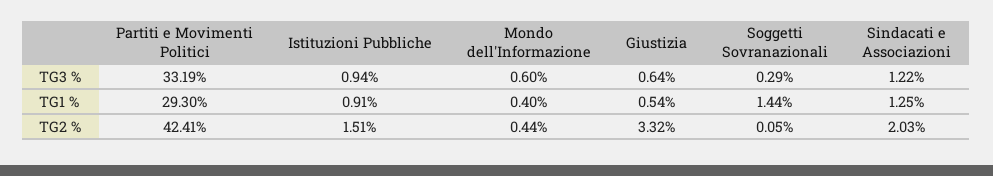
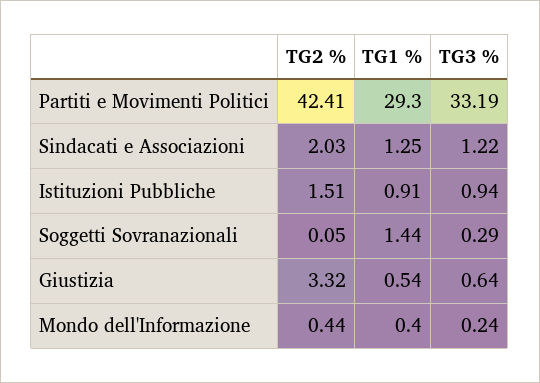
  {
    "Partiti e Movimenti Politici": {
      "TG3 %": 33.19,
      "TG1 %": 29.3,
      "TG2 %": 42.41
    },
    "Istituzioni Pubbliche": {
      "TG3 %": 0.94,
      "TG1 %": 0.91,
      "TG2 %": 1.51
    },
    "Mondo dell'Informazione": {
-     "TG3 %": 0.6,
+     "TG3 %": 0.24,
      "TG1 %": 0.4,
      "TG2 %": 0.44
    },
    "Giustizia": {
      "TG3 %": 0.64,
      "TG1 %": 0.54,
      "TG2 %": 3.32
    },
    "Soggetti Sovranazionali": {
      "TG3 %": 0.29,
      "TG1 %": 1.44,
      "TG2 %": 0.05
    },
    "Sindacati e Associazioni": {
      "TG3 %": 1.22,
      "TG1 %": 1.25,
      "TG2 %": 2.03
    }
  }

